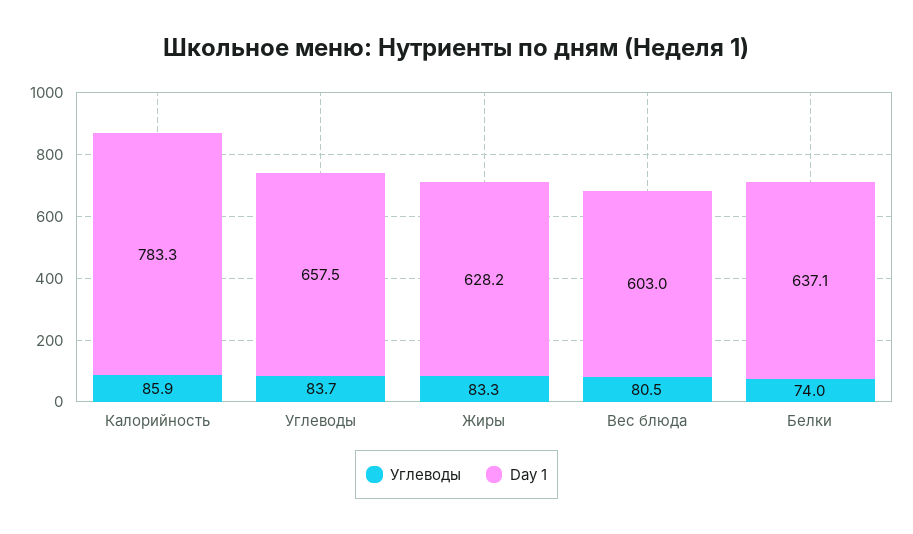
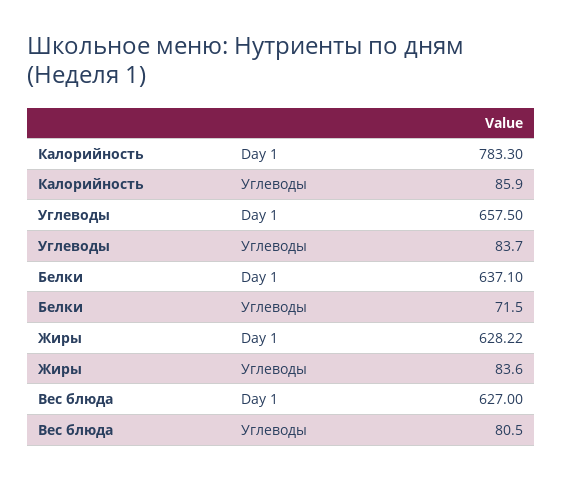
  {
    "Углеводы": {
      "Калорийность": 85.9,
      "Углеводы": 83.7,
-     "Жиры": 83.3,
+     "Жиры": 83.6,
      "Вес блюда": 80.5,
-     "Белки": 74
+     "Белки": 71.5
    },
    "Day 1": {
      "Калорийность": 783.3,
      "Углеводы": 657.5,
      "Жиры": 628.22,
-     "Вес блюда": 603,
+     "Вес блюда": 627,
      "Белки": 637.1
    }
  }

